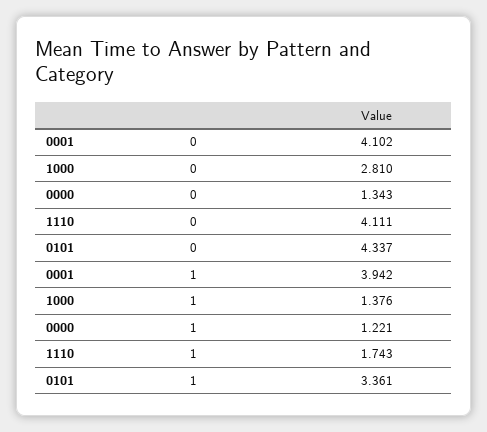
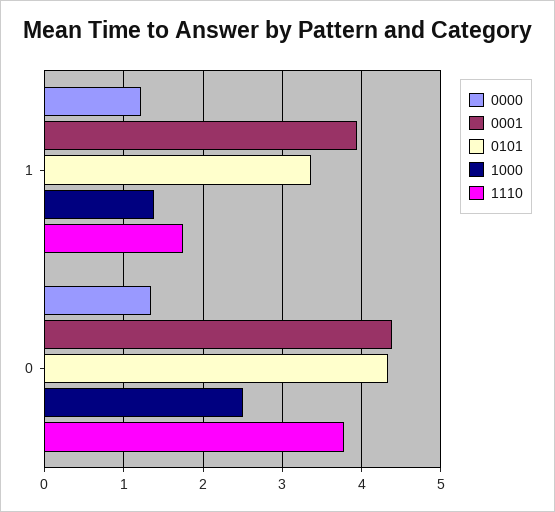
  {
    "0001": {
-     "0": 4.102,
+     "0": 4.4,
      "1": 3.942
    },
    "1000": {
-     "0": 2.81,
+     "0": 2.5,
      "1": 1.376
    },
    "0000": {
      "0": 1.343,
      "1": 1.221
    },
    "1110": {
-     "0": 4.111,
+     "0": 3.8,
      "1": 1.743
    },
    "0101": {
      "0": 4.337,
      "1": 3.361
    }
  }

